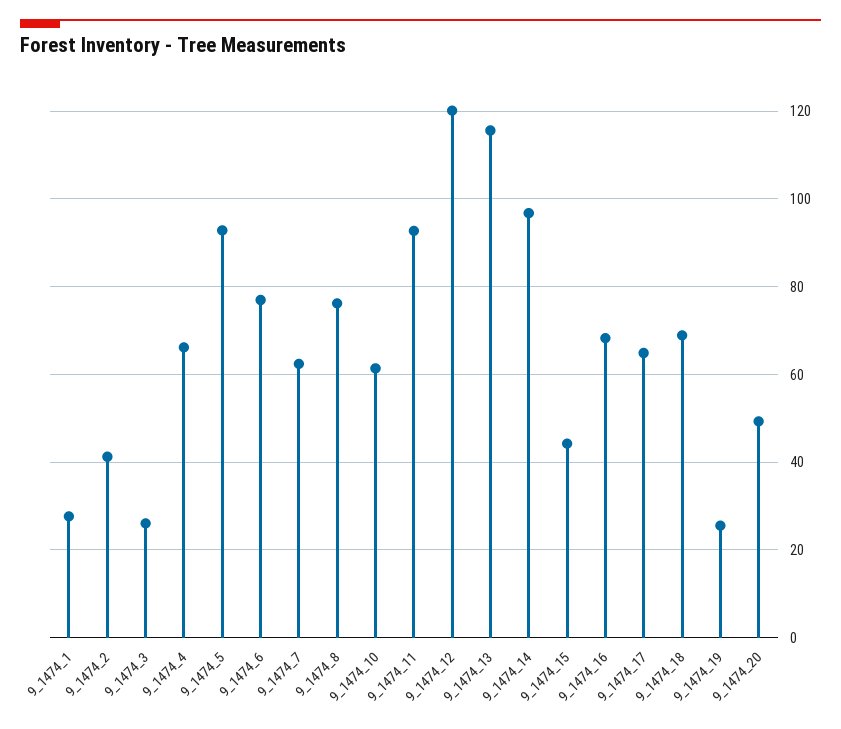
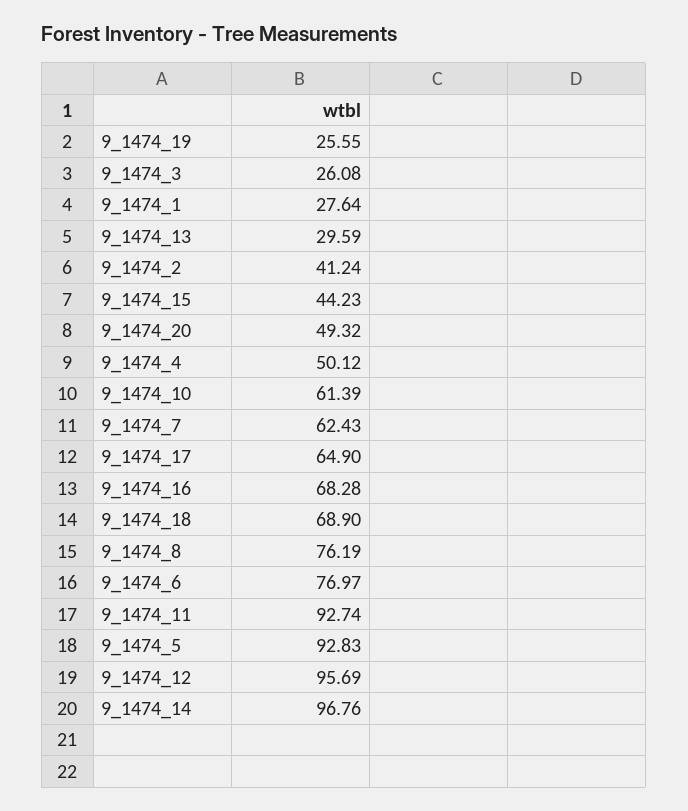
  {
    "9_1474_1": 27.64,
    "9_1474_2": 41.24,
    "9_1474_3": 26.08,
-   "9_1474_4": 66,
+   "9_1474_4": 50.12,
    "9_1474_5": 92.83,
    "9_1474_6": 76.97,
    "9_1474_7": 62.43,
    "9_1474_8": 76.19,
    "9_1474_10": 61.39,
    "9_1474_11": 92.74,
-   "9_1474_12": 120,
+   "9_1474_12": 95.69,
-   "9_1474_13": 116,
+   "9_1474_13": 29.59,
    "9_1474_14": 96.76,
    "9_1474_15": 44.23,
    "9_1474_16": 68.28,
    "9_1474_17": 64.9,
    "9_1474_18": 68.9,
    "9_1474_19": 25.55,
    "9_1474_20": 49.32
  }

